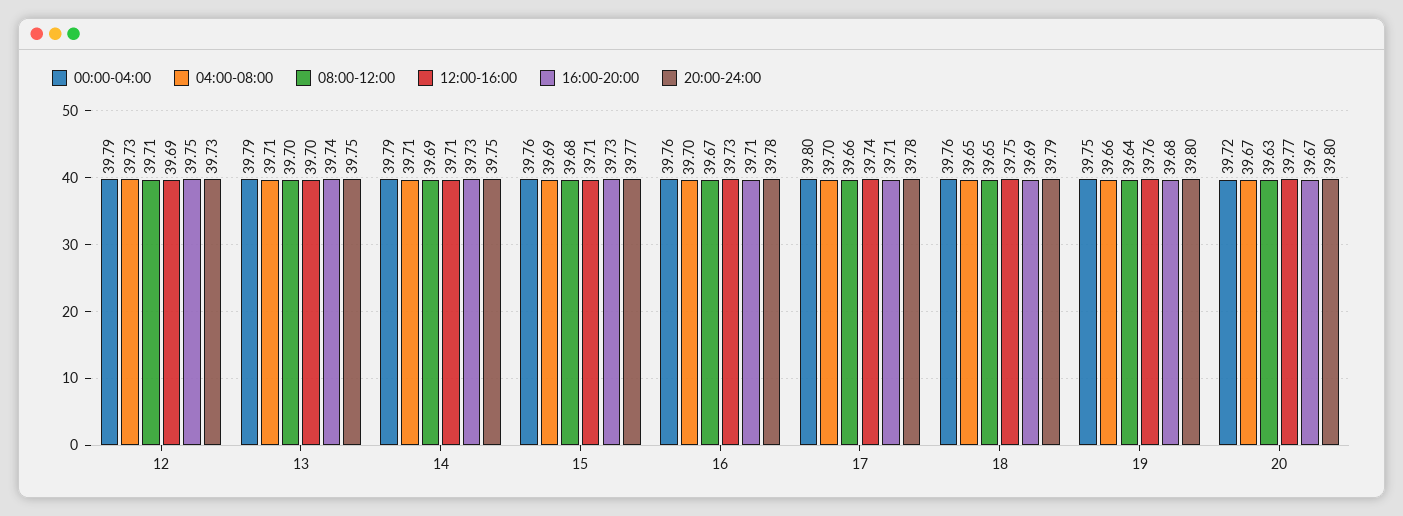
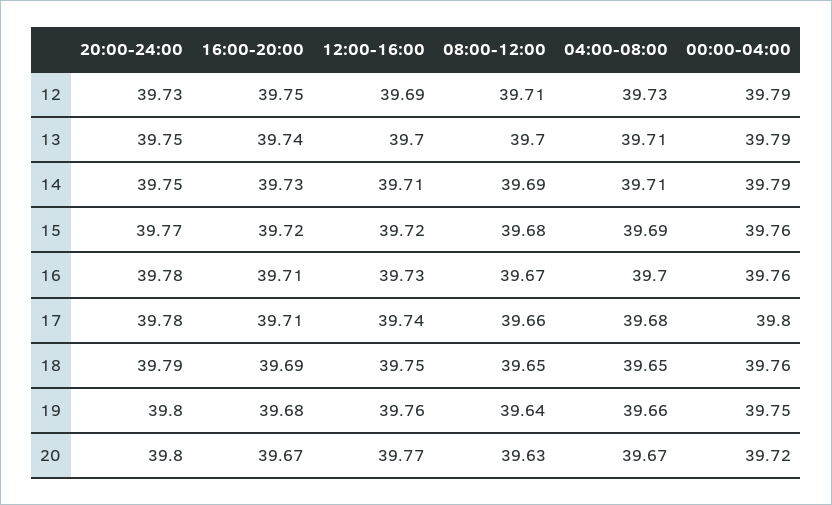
  {
    "00:00-04:00": {
      "12": 39.79,
      "13": 39.79,
      "14": 39.79,
      "15": 39.76,
      "16": 39.76,
      "17": 39.8,
      "18": 39.76,
      "19": 39.75,
      "20": 39.72
    },
    "04:00-08:00": {
      "12": 39.73,
      "13": 39.71,
      "14": 39.71,
      "15": 39.69,
      "16": 39.7,
-     "17": 39.7,
+     "17": 39.68,
      "18": 39.65,
      "19": 39.66,
      "20": 39.67
    },
    "08:00-12:00": {
      "12": 39.71,
      "13": 39.7,
      "14": 39.69,
      "15": 39.68,
      "16": 39.67,
      "17": 39.66,
      "18": 39.65,
      "19": 39.64,
      "20": 39.63
    },
    "12:00-16:00": {
      "12": 39.69,
      "13": 39.7,
      "14": 39.71,
-     "15": 39.71,
+     "15": 39.72,
      "16": 39.73,
      "17": 39.74,
      "18": 39.75,
      "19": 39.76,
      "20": 39.77
    },
    "16:00-20:00": {
      "12": 39.75,
      "13": 39.74,
      "14": 39.73,
-     "15": 39.73,
+     "15": 39.72,
      "16": 39.71,
      "17": 39.71,
      "18": 39.69,
      "19": 39.68,
      "20": 39.67
    },
    "20:00-24:00": {
      "12": 39.73,
      "13": 39.75,
      "14": 39.75,
      "15": 39.77,
      "16": 39.78,
      "17": 39.78,
      "18": 39.79,
      "19": 39.8,
      "20": 39.8
    }
  }

